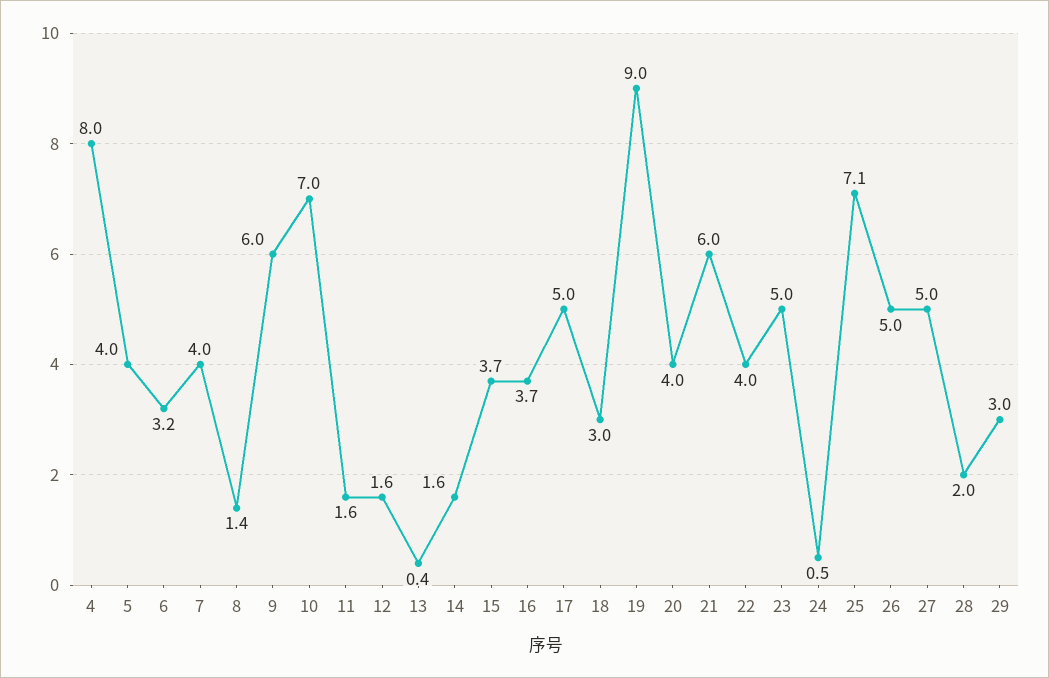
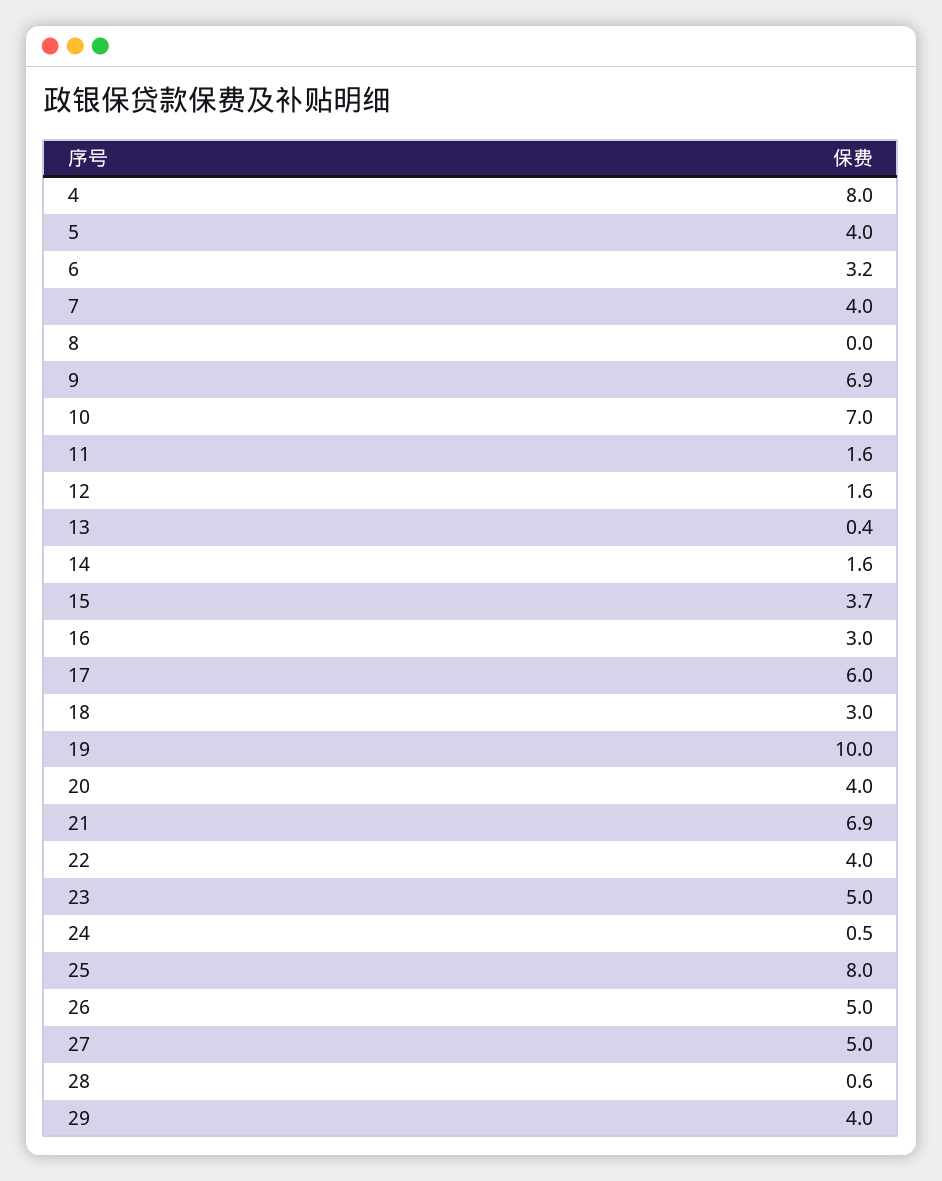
  {
    "4": 8,
    "5": 4,
    "6": 3.2,
    "7": 4,
-   "8": 1.4,
+   "8": 0,
-   "9": 6,
+   "9": 6.9,
    "10": 7,
    "11": 1.6,
    "12": 1.6,
    "13": 0.4,
    "14": 1.6,
    "15": 3.7,
-   "16": 3.7,
+   "16": 3,
-   "17": 5,
+   "17": 6,
    "18": 3,
-   "19": 9,
+   "19": 10,
    "20": 4,
-   "21": 6,
+   "21": 6.9,
    "22": 4,
    "23": 5,
    "24": 0.5,
-   "25": 7.1,
+   "25": 8,
    "26": 5,
    "27": 5,
-   "28": 2,
+   "28": 0.6,
-   "29": 3
+   "29": 4
  }

